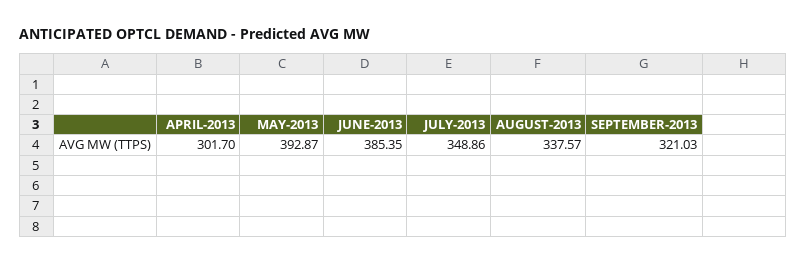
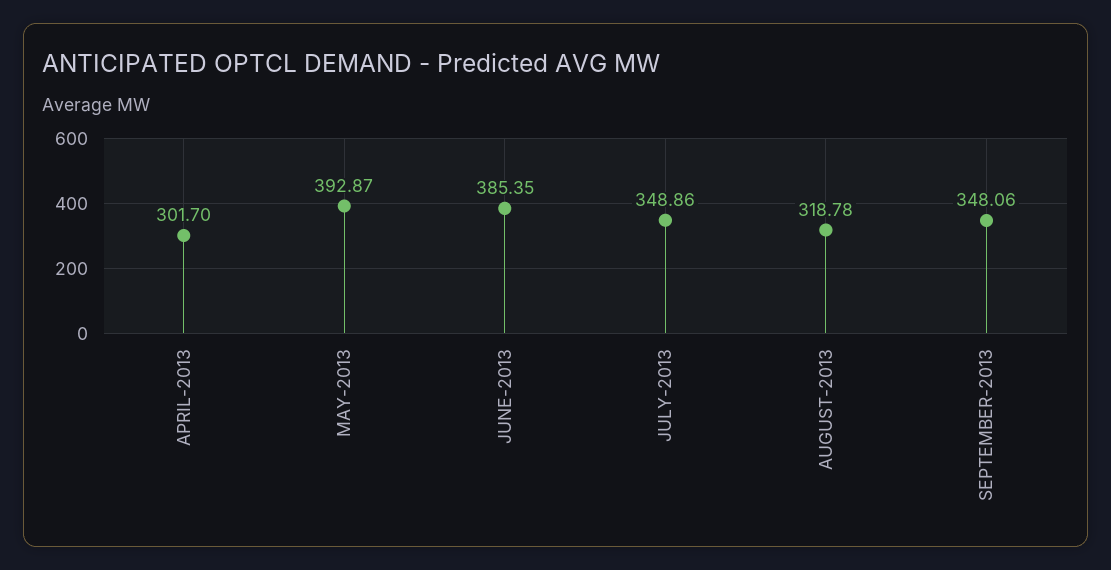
  {
    "APRIL-2013": 301.7,
    "MAY-2013": 392.87,
    "JUNE-2013": 385.35,
    "JULY-2013": 348.86,
-   "AUGUST-2013": 337.57,
+   "AUGUST-2013": 318.78,
-   "SEPTEMBER-2013": 321.03
+   "SEPTEMBER-2013": 348.06
  }

